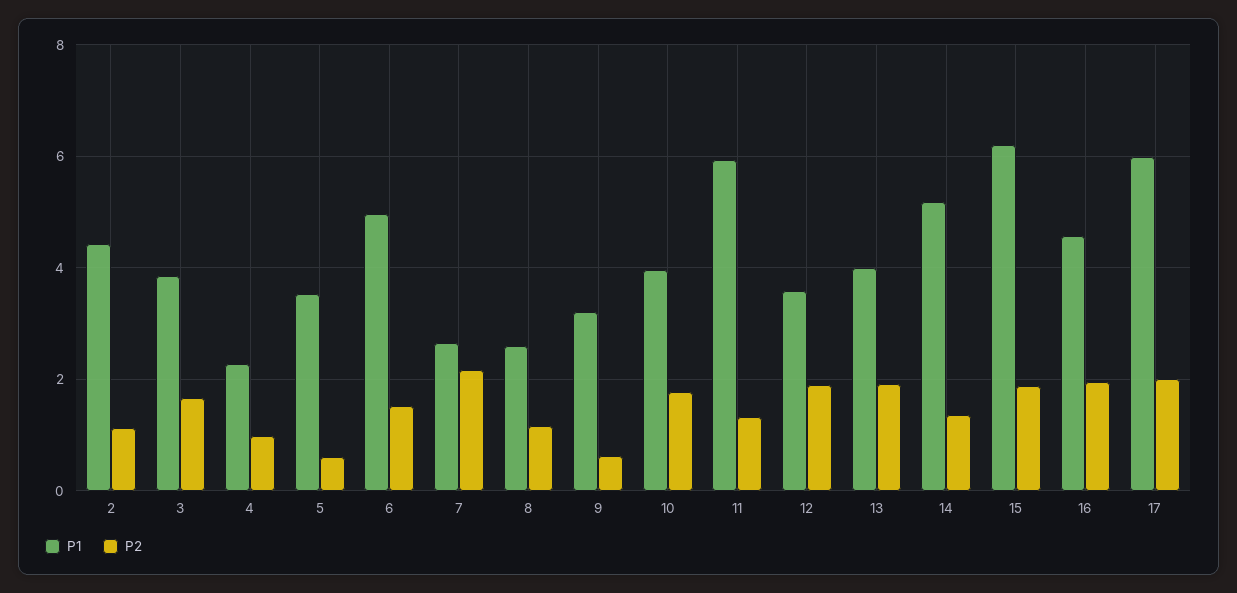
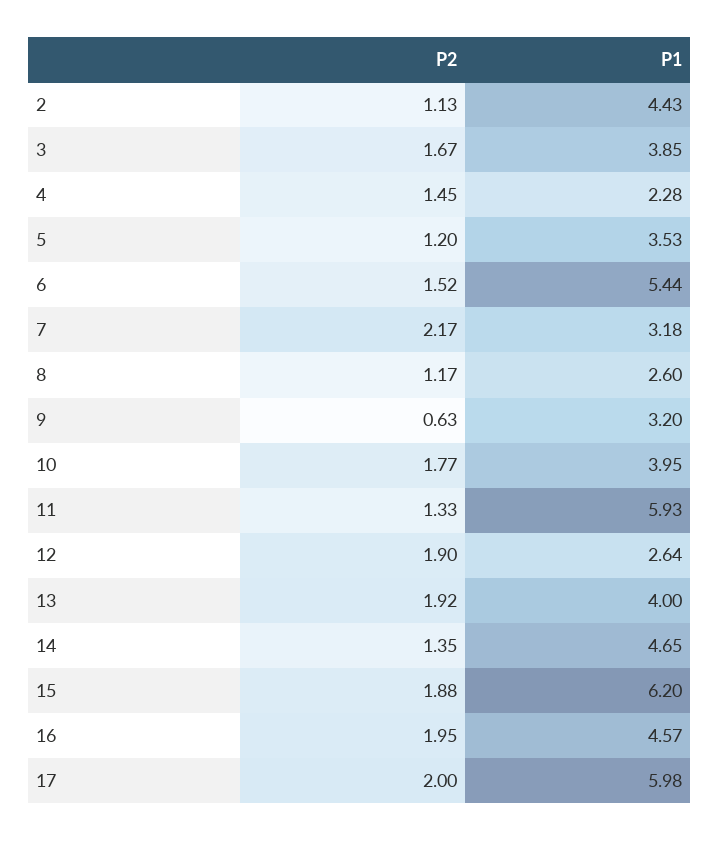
  {
    "P1": {
      "2": 4.43,
      "3": 3.85,
      "4": 2.28,
      "5": 3.53,
-     "6": 5,
+     "6": 5.44,
-     "7": 2.6,
+     "7": 3.18,
      "8": 2.6,
      "9": 3.2,
      "10": 3.95,
      "11": 5.93,
-     "12": 3.6,
+     "12": 2.64,
      "13": 4,
-     "14": 5.2,
+     "14": 4.65,
      "15": 6.2,
      "16": 4.57,
      "17": 5.98
    },
    "P2": {
      "2": 1.13,
      "3": 1.67,
-     "4": 1,
+     "4": 1.45,
-     "5": 0.6,
+     "5": 1.2,
      "6": 1.52,
      "7": 2.17,
      "8": 1.17,
      "9": 0.63,
      "10": 1.77,
      "11": 1.33,
      "12": 1.9,
      "13": 1.92,
      "14": 1.35,
      "15": 1.88,
      "16": 1.95,
      "17": 2
    }
  }

